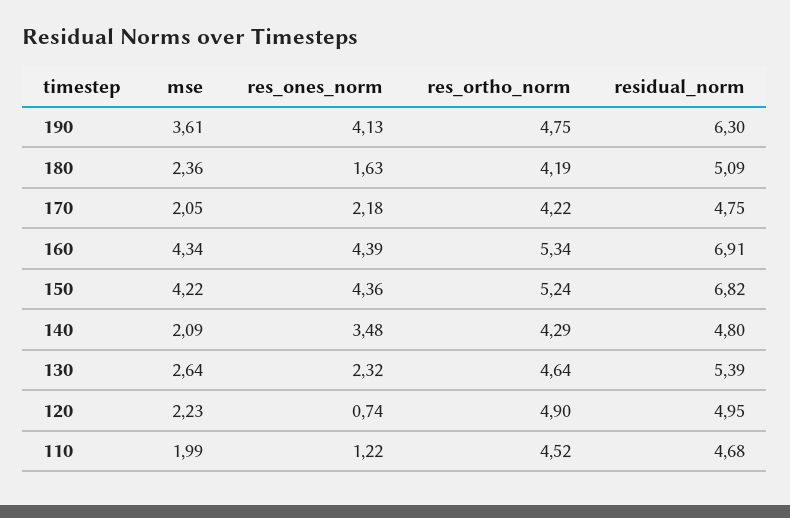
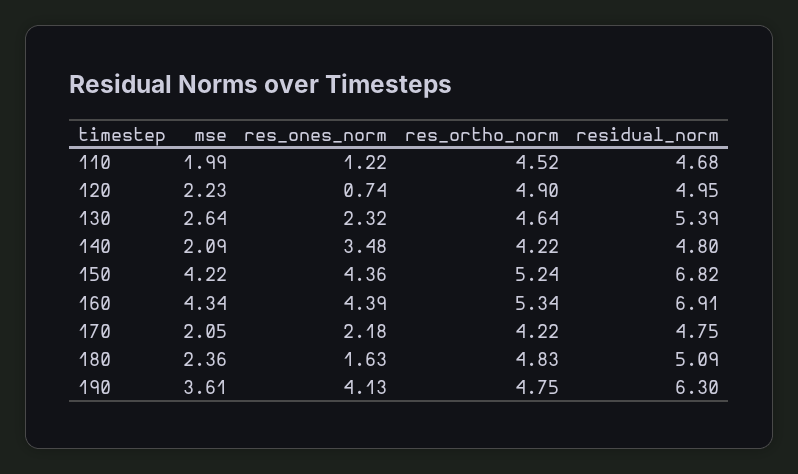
  {
    "mse": {
      "190": 3.61,
      "180": 2.36,
      "170": 2.05,
      "160": 4.34,
      "150": 4.22,
      "140": 2.09,
      "130": 2.64,
      "120": 2.23,
      "110": 1.99
    },
    "res_ones_norm": {
      "190": 4.13,
      "180": 1.63,
      "170": 2.18,
      "160": 4.39,
      "150": 4.36,
      "140": 3.48,
      "130": 2.32,
      "120": 0.74,
      "110": 1.22
    },
    "res_ortho_norm": {
      "190": 4.75,
-     "180": 4.19,
+     "180": 4.83,
      "170": 4.22,
      "160": 5.34,
      "150": 5.24,
-     "140": 4.29,
+     "140": 4.22,
      "130": 4.64,
      "120": 4.9,
      "110": 4.52
    },
    "residual_norm": {
      "190": 6.3,
      "180": 5.09,
      "170": 4.75,
      "160": 6.91,
      "150": 6.82,
      "140": 4.8,
      "130": 5.39,
      "120": 4.95,
      "110": 4.68
    }
  }

